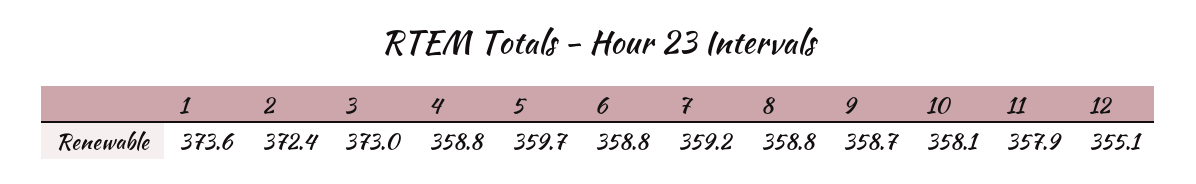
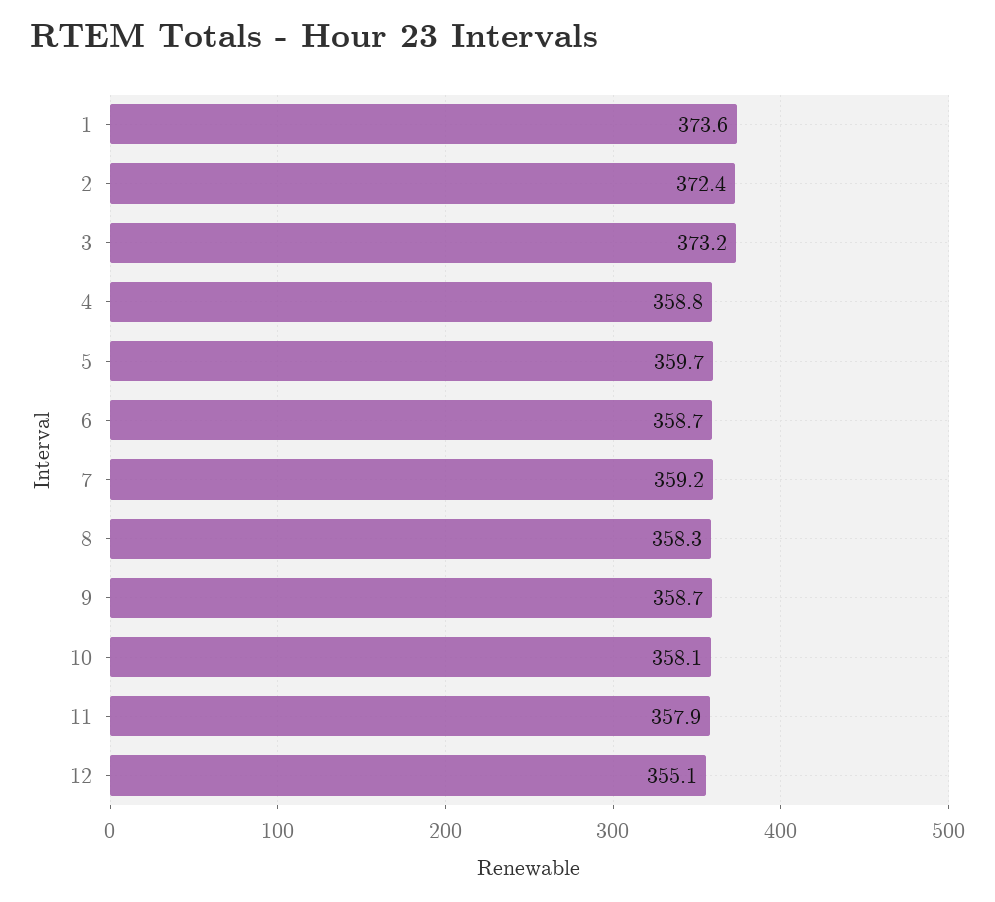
  {
    "1": 373.6,
    "2": 372.4,
-   "3": 373,
+   "3": 373.2,
    "4": 358.8,
    "5": 359.7,
-   "6": 358.8,
+   "6": 358.7,
    "7": 359.2,
-   "8": 358.8,
+   "8": 358.3,
    "9": 358.7,
    "10": 358.1,
    "11": 357.9,
    "12": 355.1
  }

